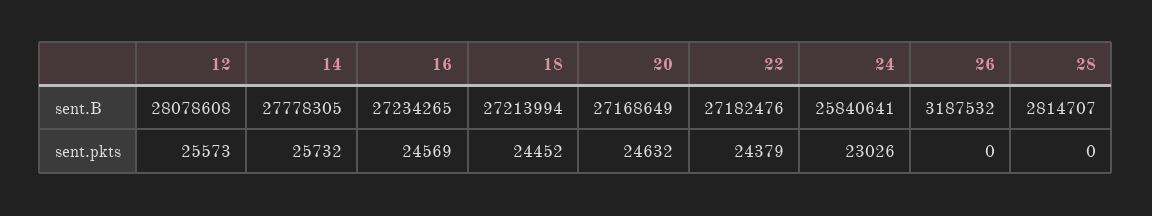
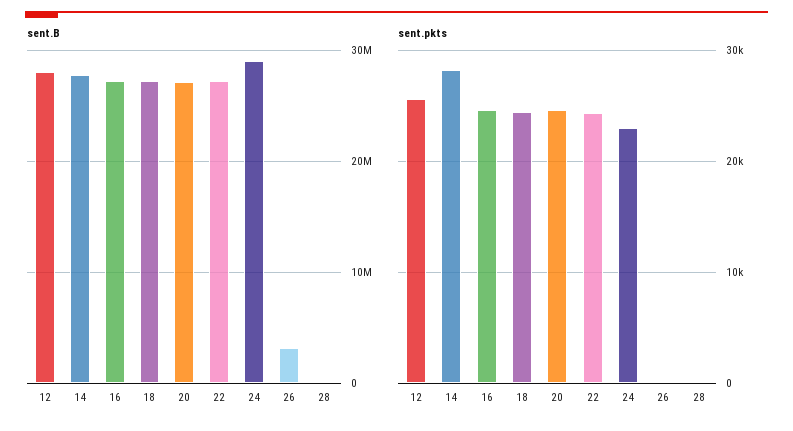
  {
    "sent.B": {
      "12": 28078608,
      "14": 27778305,
      "16": 27234265,
      "18": 27213994,
      "20": 27168649,
      "22": 27182476,
-     "24": 25840641,
+     "24": 29000000,
      "26": 3187532,
-     "28": 2814707
+     "28": 0
    },
    "sent.pkts": {
      "12": 25573,
-     "14": 25732,
+     "14": 28000,
      "16": 24569,
      "18": 24452,
      "20": 24632,
      "22": 24379,
      "24": 23026,
      "26": 0,
      "28": 0
    }
  }

